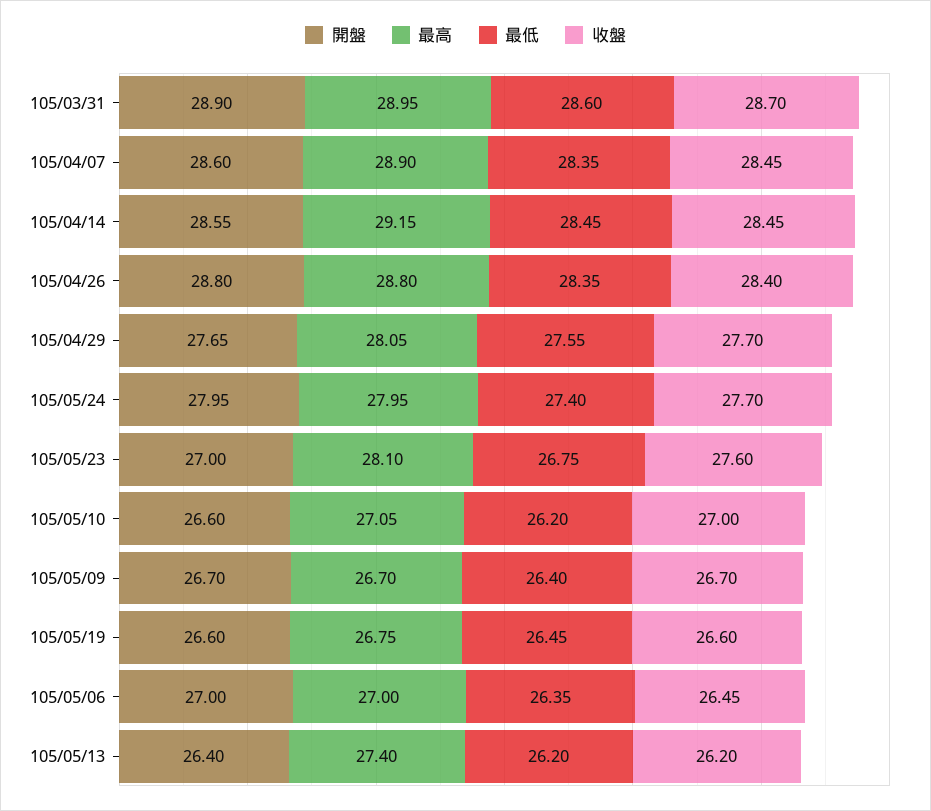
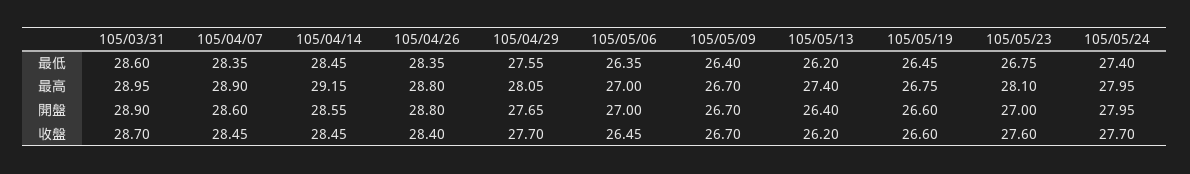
  {
    "開盤": {
      "105/03/31": 28.9,
      "105/04/07": 28.6,
      "105/04/14": 28.55,
      "105/04/26": 28.8,
      "105/04/29": 27.65,
      "105/05/24": 27.95,
      "105/05/23": 27,
-     "105/05/10": 26.6,
      "105/05/09": 26.7,
      "105/05/19": 26.6,
      "105/05/06": 27,
      "105/05/13": 26.4
    },
    "最高": {
      "105/03/31": 28.95,
      "105/04/07": 28.9,
      "105/04/14": 29.15,
      "105/04/26": 28.8,
      "105/04/29": 28.05,
      "105/05/24": 27.95,
      "105/05/23": 28.1,
-     "105/05/10": 27.05,
      "105/05/09": 26.7,
      "105/05/19": 26.75,
      "105/05/06": 27,
      "105/05/13": 27.4
    },
    "最低": {
      "105/03/31": 28.6,
      "105/04/07": 28.35,
      "105/04/14": 28.45,
      "105/04/26": 28.35,
      "105/04/29": 27.55,
      "105/05/24": 27.4,
      "105/05/23": 26.75,
-     "105/05/10": 26.2,
      "105/05/09": 26.4,
      "105/05/19": 26.45,
      "105/05/06": 26.35,
      "105/05/13": 26.2
    },
    "收盤": {
      "105/03/31": 28.7,
      "105/04/07": 28.45,
      "105/04/14": 28.45,
      "105/04/26": 28.4,
      "105/04/29": 27.7,
      "105/05/24": 27.7,
      "105/05/23": 27.6,
-     "105/05/10": 27,
      "105/05/09": 26.7,
      "105/05/19": 26.6,
      "105/05/06": 26.45,
      "105/05/13": 26.2
    }
  }

